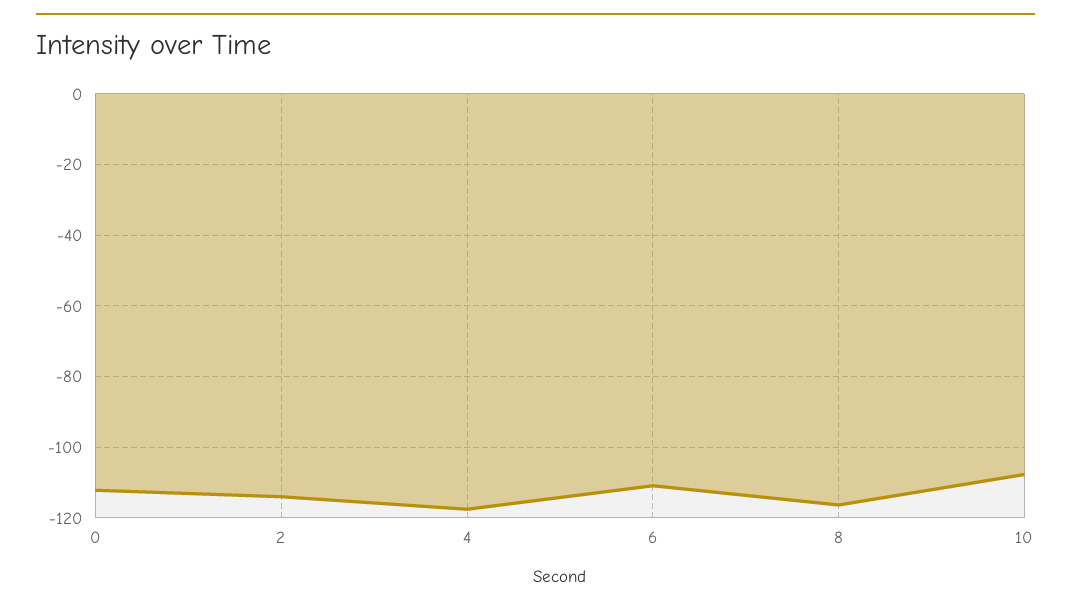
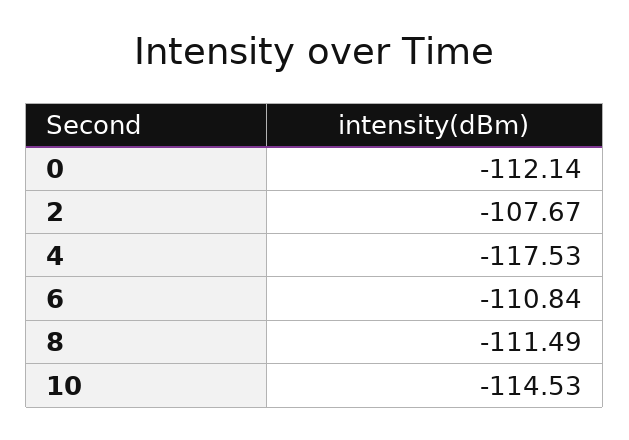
  {
    "0": -112.14,
-   "2": -114,
+   "2": -107.67,
    "4": -117.53,
    "6": -110.84,
-   "8": -116,
+   "8": -111.49,
-   "10": -108
+   "10": -114.53
  }

